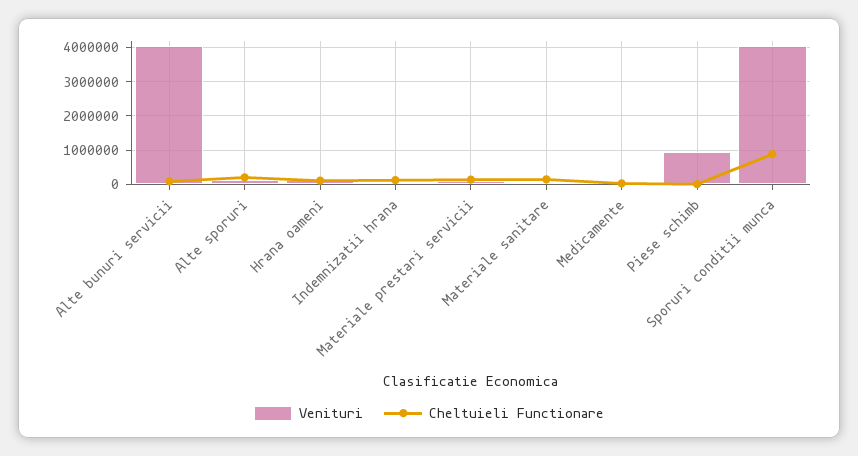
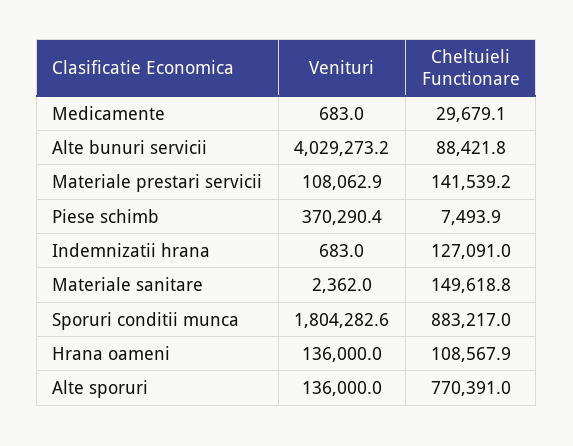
  {
    "Venituri": {
      "Alte bunuri servicii": 4029273.2,
      "Alte sporuri": 136000,
      "Hrana oameni": 136000,
      "Indemnizatii hrana": 683,
      "Materiale prestari servicii": 108062.9,
      "Materiale sanitare": 2362,
      "Medicamente": 683,
-     "Piese schimb": 1000000,
+     "Piese schimb": 370290.4,
-     "Sporuri conditii munca": 4000000
+     "Sporuri conditii munca": 1804282.6
    },
    "Cheltuieli Functionare": {
      "Alte bunuri servicii": 88421.8,
-     "Alte sporuri": 200000,
+     "Alte sporuri": 770391,
      "Hrana oameni": 108567.9,
      "Indemnizatii hrana": 127091,
      "Materiale prestari servicii": 141539.2,
      "Materiale sanitare": 149618.8,
      "Medicamente": 29679.1,
      "Piese schimb": 7493.9,
      "Sporuri conditii munca": 883217
    }
  }

